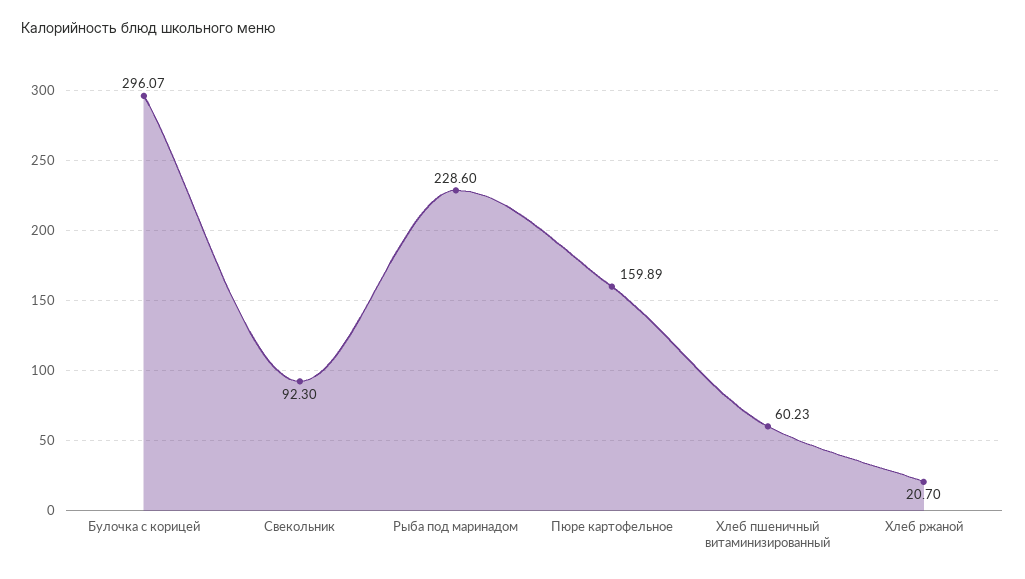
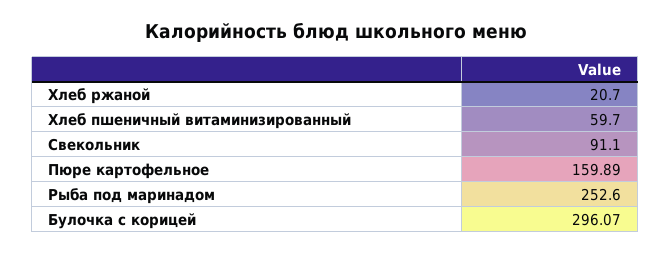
  {
    "Булочка с корицей": 296.07,
-   "Свекольник": 92.3,
+   "Свекольник": 91.1,
-   "Рыба под маринадом": 228.6,
+   "Рыба под маринадом": 252.6,
    "Пюре картофельное": 159.89,
-   "Хлеб пшеничный витаминизированный": 60.23,
+   "Хлеб пшеничный витаминизированный": 59.7,
    "Хлеб ржаной": 20.7
  }

